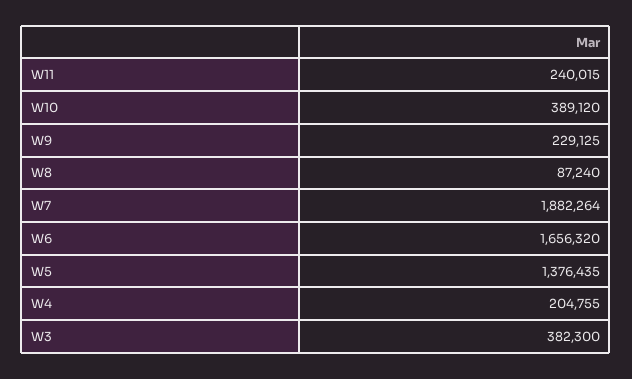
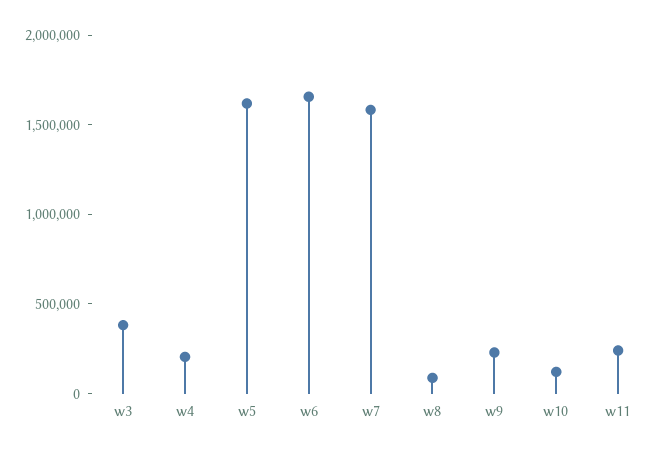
  {
    "W11": 240015,
-   "W10": 389120,
+   "W10": 100000,
    "W9": 229125,
    "W8": 87240,
-   "W7": 1882264,
+   "W7": 1600000,
    "W6": 1656320,
-   "W5": 1376435,
+   "W5": 1600000,
    "W4": 204755,
    "W3": 382300
  }

